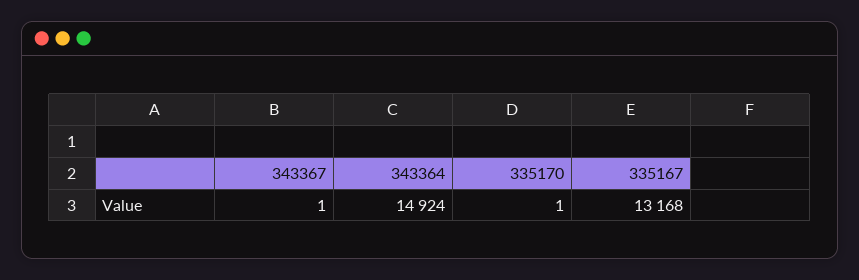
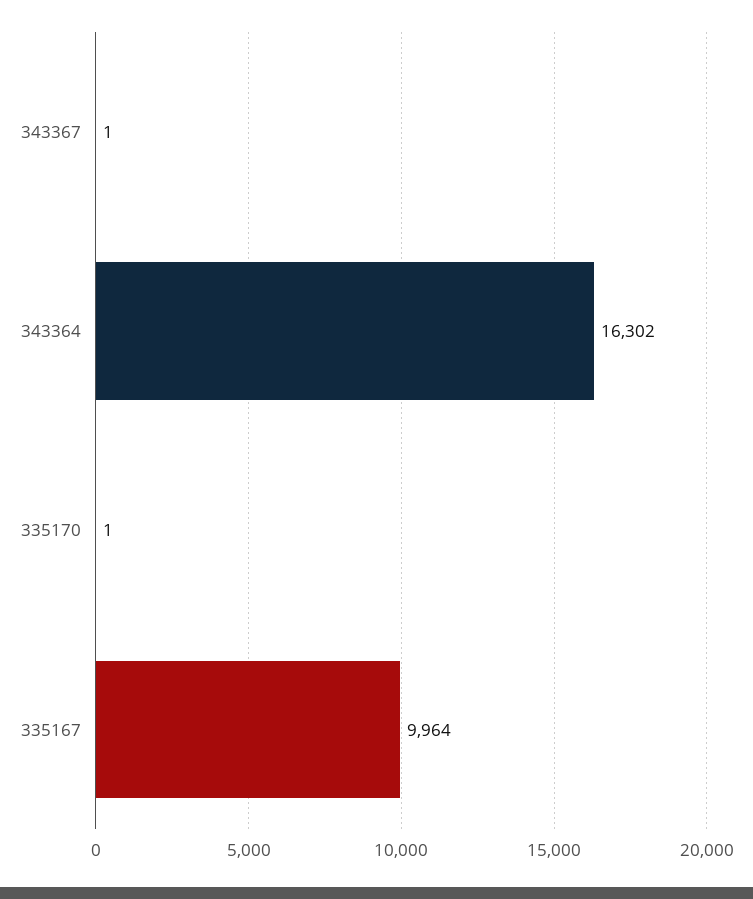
  {
    "343367": 1,
-   "343364": 14924,
+   "343364": 16302,
    "335170": 1,
-   "335167": 13168
+   "335167": 9964
  }

